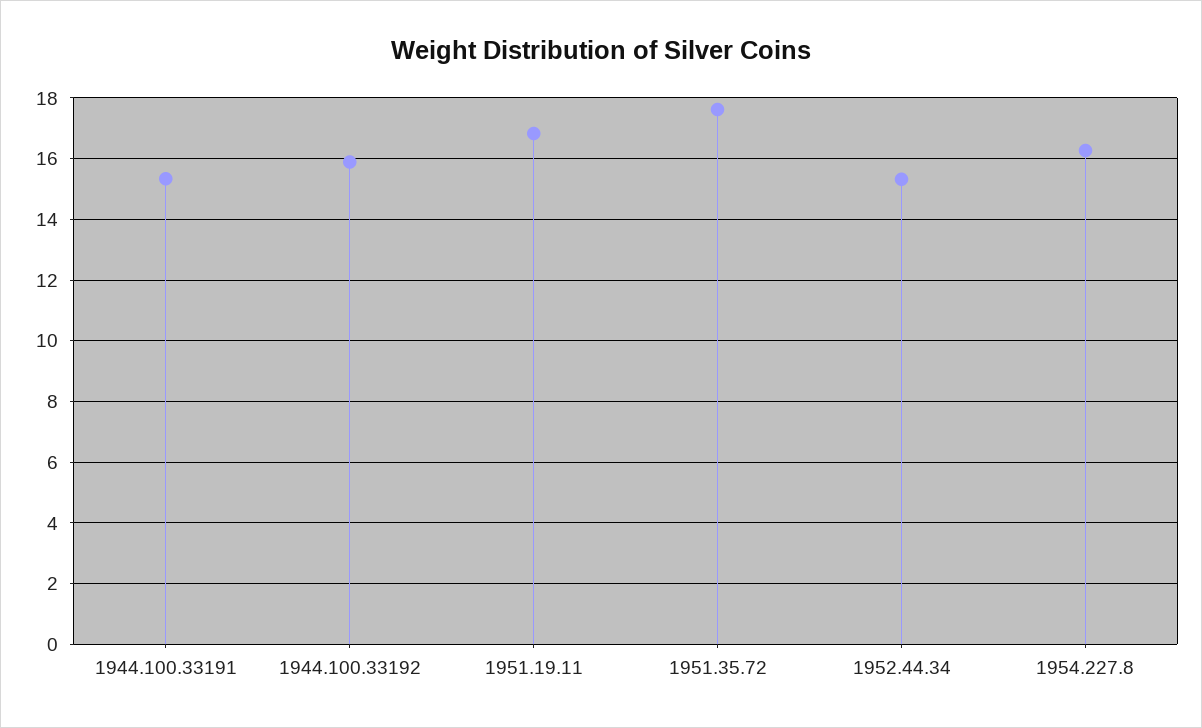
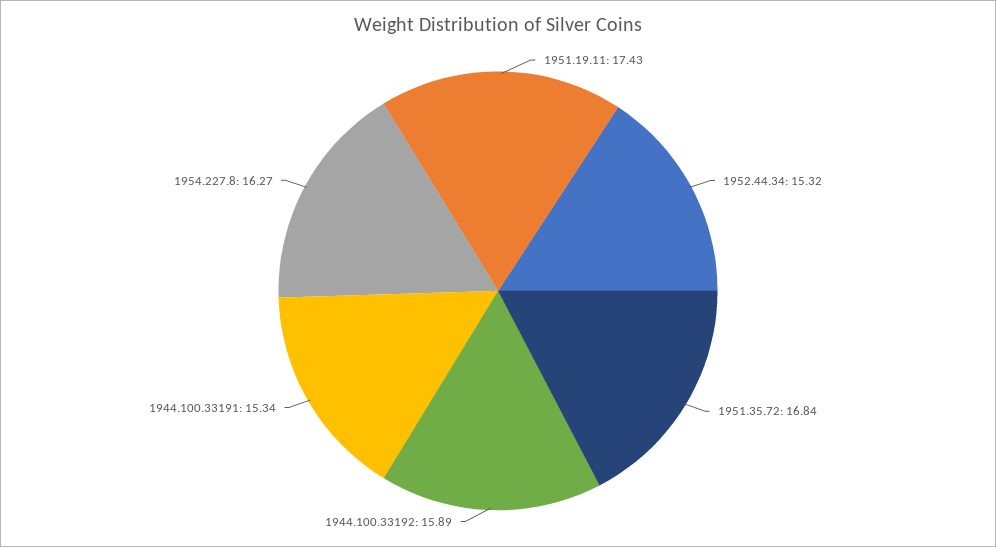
  {
    "1944.100.33191": 15.34,
    "1944.100.33192": 15.89,
-   "1951.19.11": 16.8,
+   "1951.19.11": 17.43,
-   "1951.35.72": 17.6,
+   "1951.35.72": 16.84,
    "1952.44.34": 15.32,
    "1954.227.8": 16.27
  }

